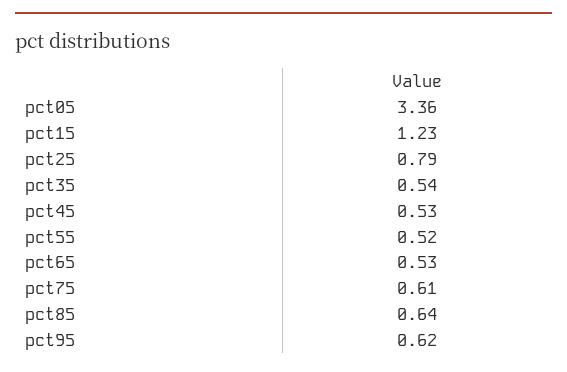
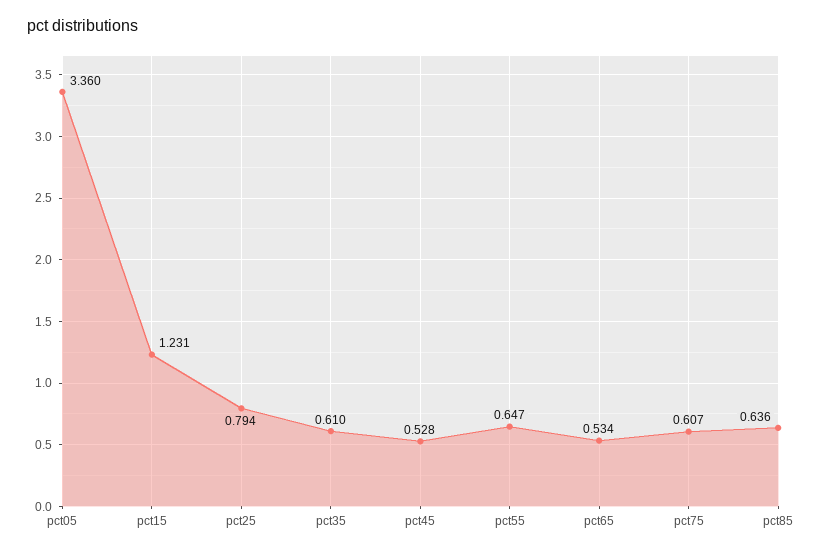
  {
    "pct05": 3.36,
    "pct15": 1.231,
    "pct25": 0.794,
-   "pct35": 0.54,
+   "pct35": 0.61,
    "pct45": 0.528,
-   "pct55": 0.52,
+   "pct55": 0.647,
    "pct65": 0.534,
    "pct75": 0.607,
-   "pct85": 0.636,
+   "pct85": 0.636
-   "pct95": 0.62
  }

